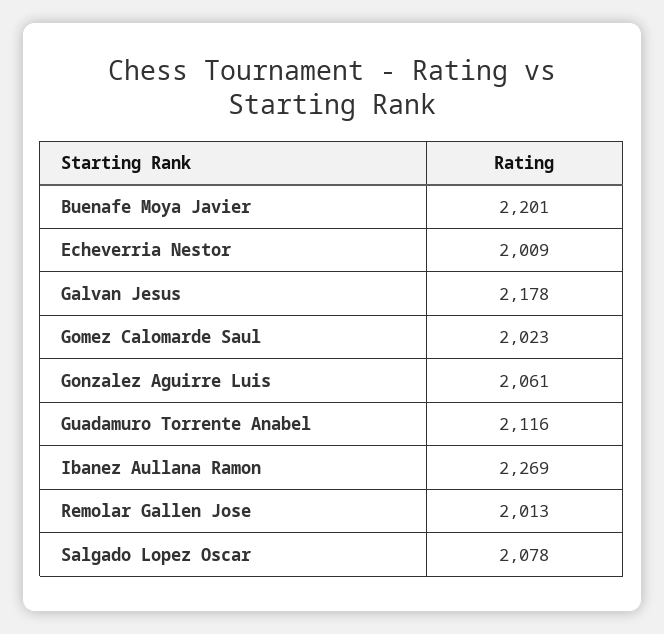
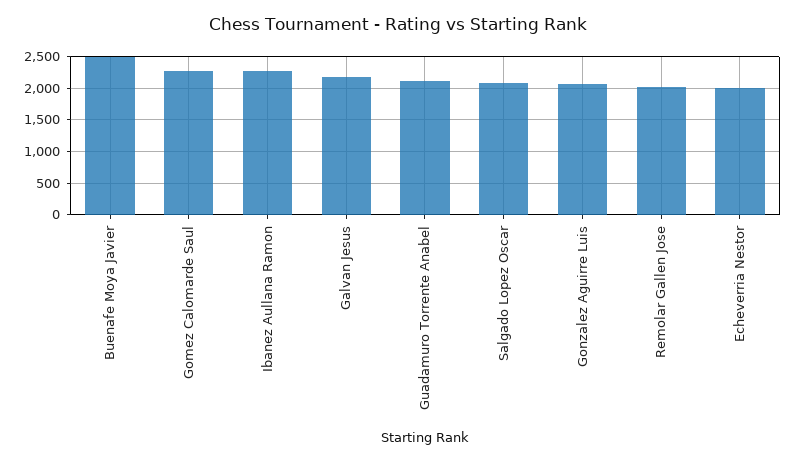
  {
-   "Buenafe Moya Javier": 2201,
+   "Buenafe Moya Javier": 2500,
    "Echeverria Nestor": 2009,
    "Galvan Jesus": 2178,
-   "Gomez Calomarde Saul": 2023,
+   "Gomez Calomarde Saul": 2300,
    "Gonzalez Aguirre Luis": 2061,
    "Guadamuro Torrente Anabel": 2116,
    "Ibanez Aullana Ramon": 2269,
    "Remolar Gallen Jose": 2013,
    "Salgado Lopez Oscar": 2078
  }

